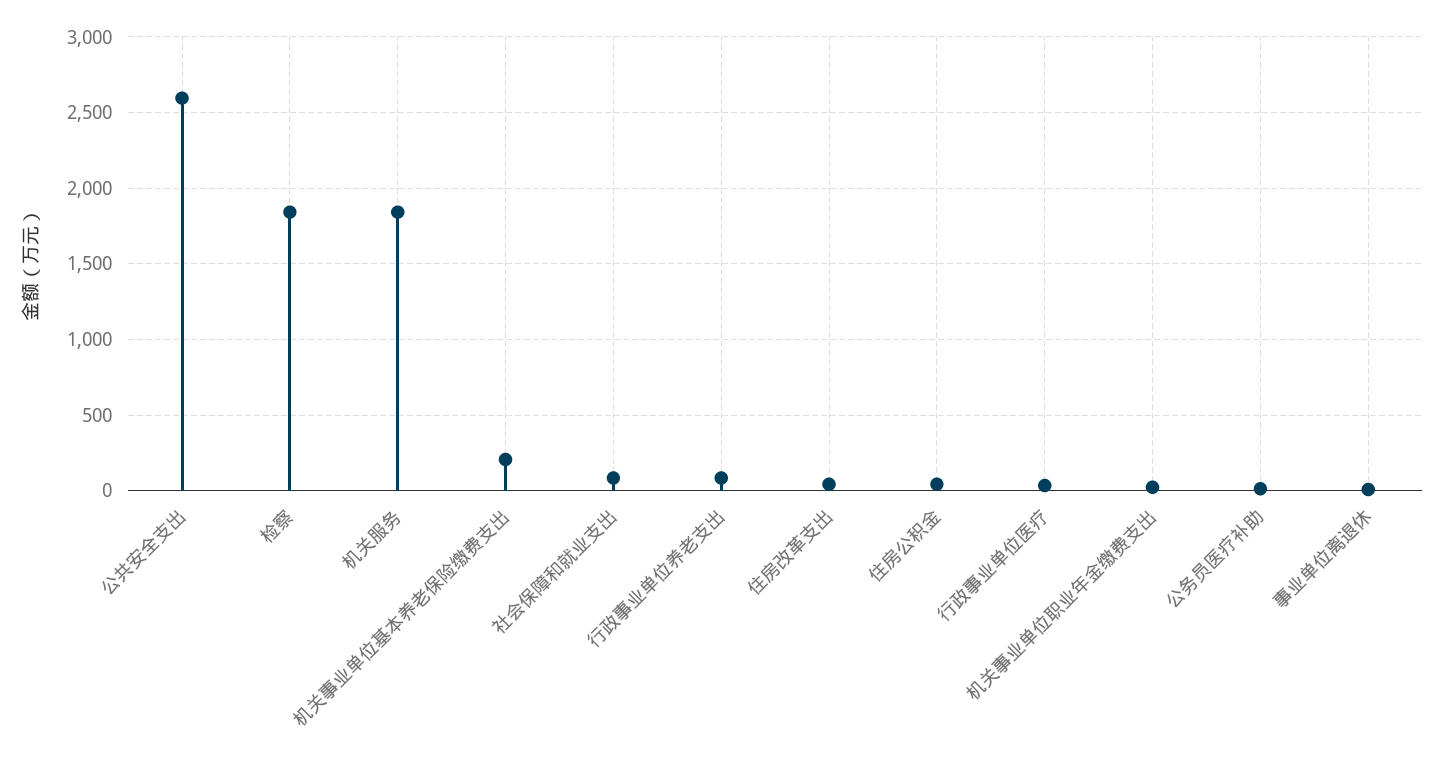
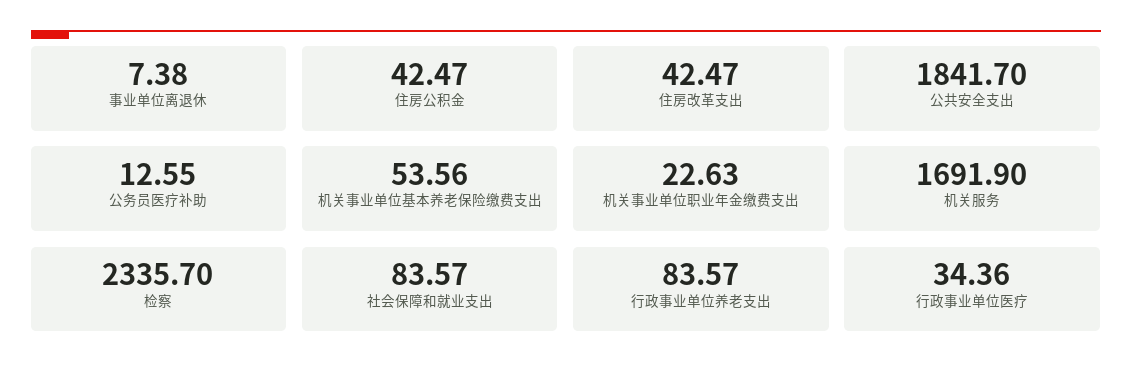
  {
-   "公共安全支出": 2600,
+   "公共安全支出": 1841.7,
-   "检察": 1850,
+   "检察": 2335.7,
-   "机关服务": 1850,
+   "机关服务": 1691.9,
-   "机关事业单位基本养老保险缴费支出": 200,
+   "机关事业单位基本养老保险缴费支出": 53.56,
    "社会保障和就业支出": 83.57,
    "行政事业单位养老支出": 83.57,
    "住房改革支出": 42.47,
    "住房公积金": 42.47,
    "行政事业单位医疗": 34.36,
    "机关事业单位职业年金缴费支出": 22.63,
    "公务员医疗补助": 12.55,
    "事业单位离退休": 7.38
  }

